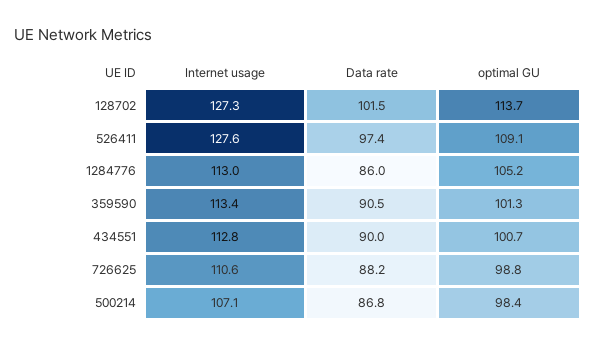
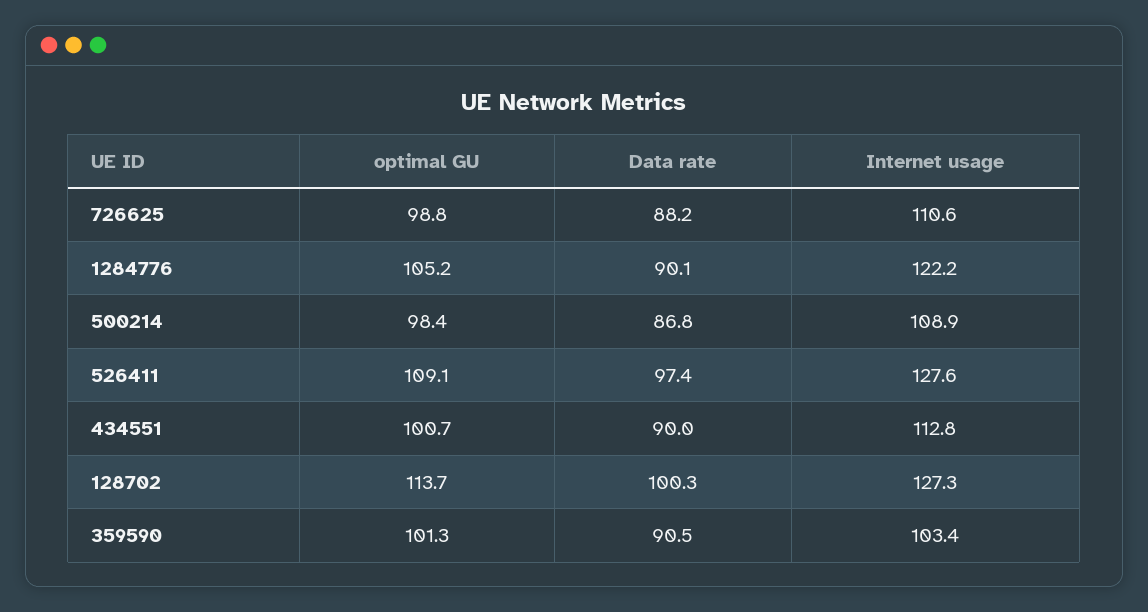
  {
    "Internet usage": {
      "128702": 127.3,
      "526411": 127.6,
-     "1284776": 113,
+     "1284776": 122.2,
-     "359590": 113.4,
+     "359590": 103.4,
      "434551": 112.8,
      "726625": 110.6,
-     "500214": 107.1
+     "500214": 108.9
    },
    "Data rate": {
-     "128702": 101.5,
+     "128702": 100.3,
      "526411": 97.4,
-     "1284776": 86,
+     "1284776": 90.1,
      "359590": 90.5,
      "434551": 90,
      "726625": 88.2,
      "500214": 86.8
    },
    "optimal GU": {
      "128702": 113.7,
      "526411": 109.1,
      "1284776": 105.2,
      "359590": 101.3,
      "434551": 100.7,
      "726625": 98.8,
      "500214": 98.4
    }
  }

